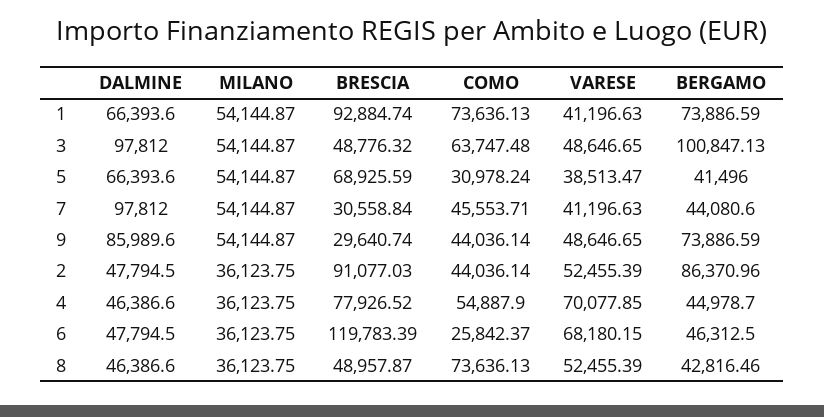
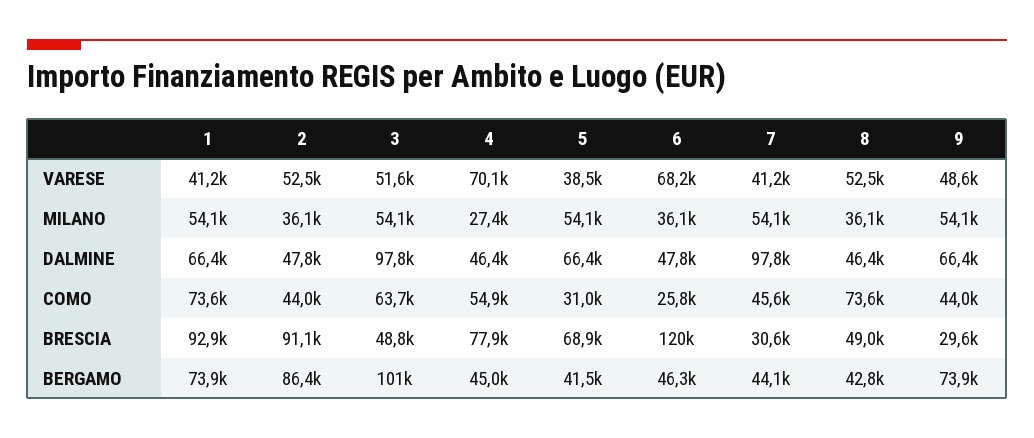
  {
    "DALMINE": {
      "1": 66393.6,
      "3": 97812,
      "5": 66393.6,
      "7": 97812,
-     "9": 85989.6,
+     "9": 66400,
      "2": 47794.5,
      "4": 46386.6,
      "6": 47794.5,
      "8": 46386.6
    },
    "MILANO": {
      "1": 54144.87,
      "3": 54144.87,
      "5": 54144.87,
      "7": 54144.87,
      "9": 54144.87,
      "2": 36123.75,
-     "4": 36123.75,
+     "4": 27400,
      "6": 36123.75,
      "8": 36123.75
    },
    "BRESCIA": {
      "1": 92884.74,
      "3": 48776.32,
      "5": 68925.59,
      "7": 30558.84,
      "9": 29640.74,
      "2": 91077.03,
      "4": 77926.52,
      "6": 119783.39,
      "8": 48957.87
    },
    "COMO": {
      "1": 73636.13,
      "3": 63747.48,
      "5": 30978.24,
      "7": 45553.71,
      "9": 44036.14,
      "2": 44036.14,
      "4": 54887.9,
      "6": 25842.37,
      "8": 73636.13
    },
    "VARESE": {
      "1": 41196.63,
-     "3": 48646.65,
+     "3": 51600,
      "5": 38513.47,
      "7": 41196.63,
      "9": 48646.65,
      "2": 52455.39,
      "4": 70077.85,
      "6": 68180.15,
      "8": 52455.39
    },
    "BERGAMO": {
      "1": 73886.59,
      "3": 100847.13,
      "5": 41496,
      "7": 44080.6,
      "9": 73886.59,
      "2": 86370.96,
      "4": 44978.7,
      "6": 46312.5,
      "8": 42816.46
    }
  }

